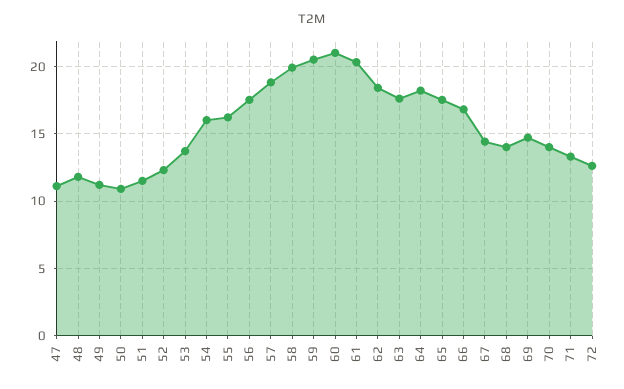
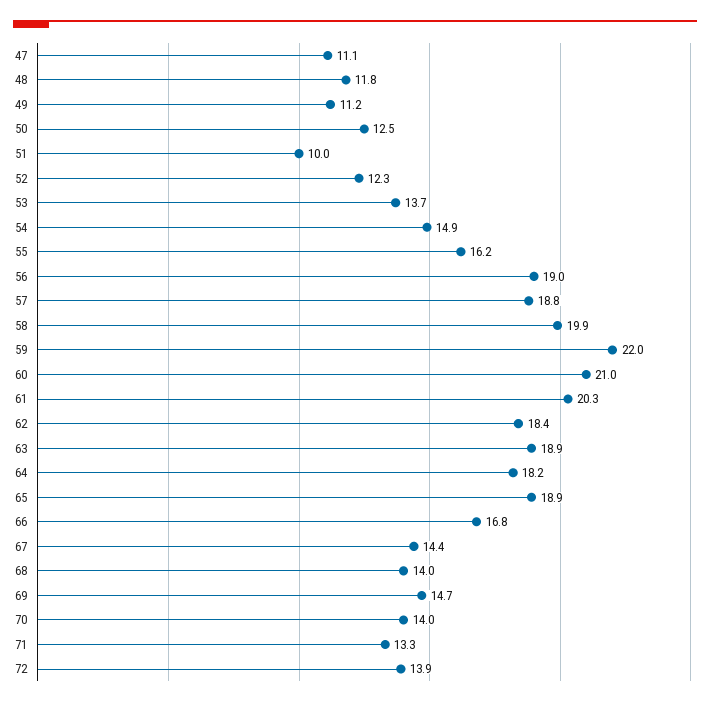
  {
    "47": 11.1,
    "48": 11.8,
    "49": 11.2,
-   "50": 11,
+   "50": 12.5,
-   "51": 11.5,
+   "51": 10,
    "52": 12.3,
    "53": 13.7,
-   "54": 16,
+   "54": 14.9,
    "55": 16.2,
-   "56": 17.5,
+   "56": 19,
    "57": 18.8,
    "58": 19.9,
-   "59": 20.5,
+   "59": 22,
    "60": 21,
    "61": 20.3,
    "62": 18.4,
-   "63": 17.5,
+   "63": 18.9,
    "64": 18.2,
-   "65": 17.5,
+   "65": 18.9,
    "66": 16.8,
    "67": 14.4,
    "68": 14,
    "69": 14.7,
    "70": 14,
    "71": 13.3,
-   "72": 12.5
+   "72": 13.9
  }

